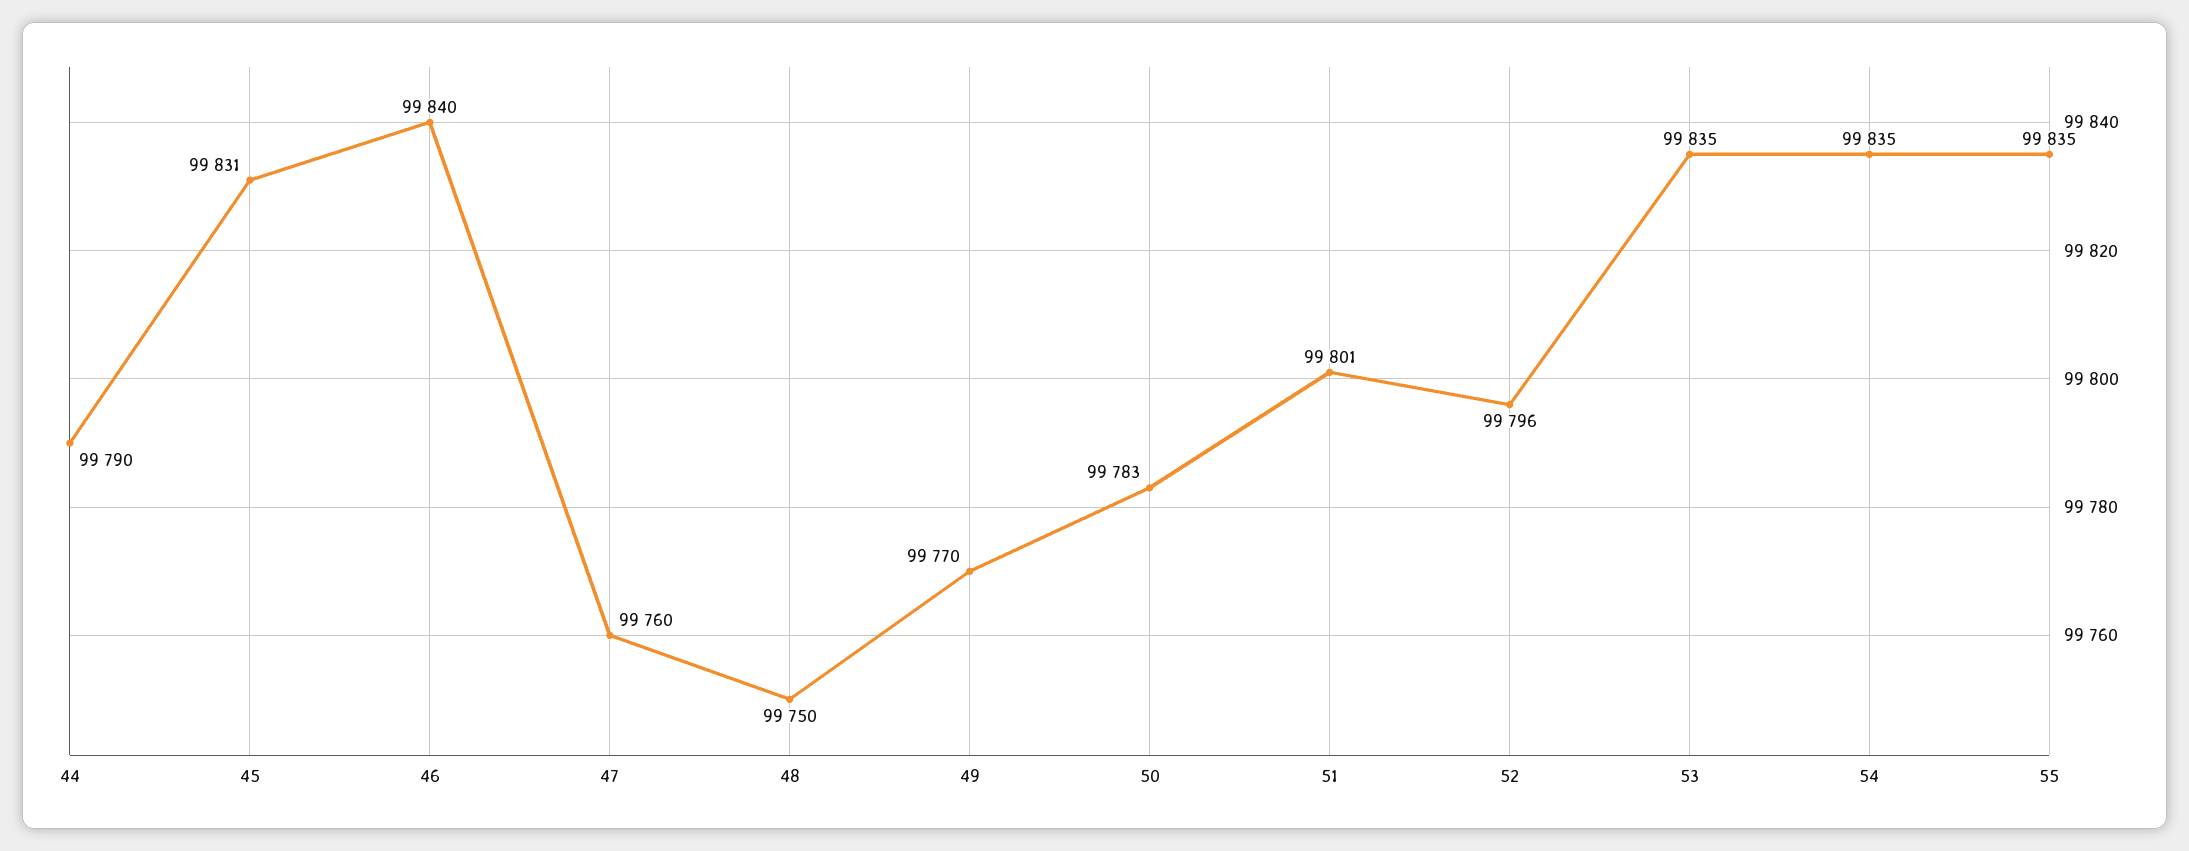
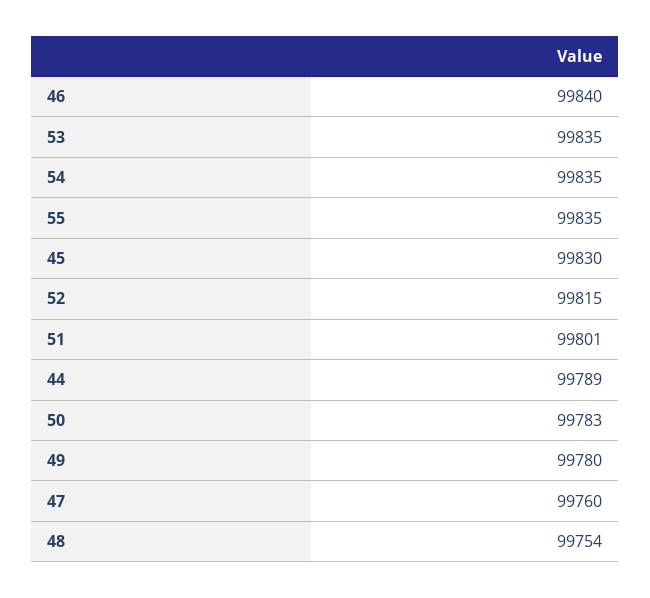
  {
-   "44": 99790,
+   "44": 99789,
-   "45": 99831,
+   "45": 99830,
    "46": 99840,
    "47": 99760,
-   "48": 99750,
+   "48": 99754,
-   "49": 99770,
+   "49": 99780,
    "50": 99783,
    "51": 99801,
-   "52": 99796,
+   "52": 99815,
    "53": 99835,
    "54": 99835,
    "55": 99835
  }

